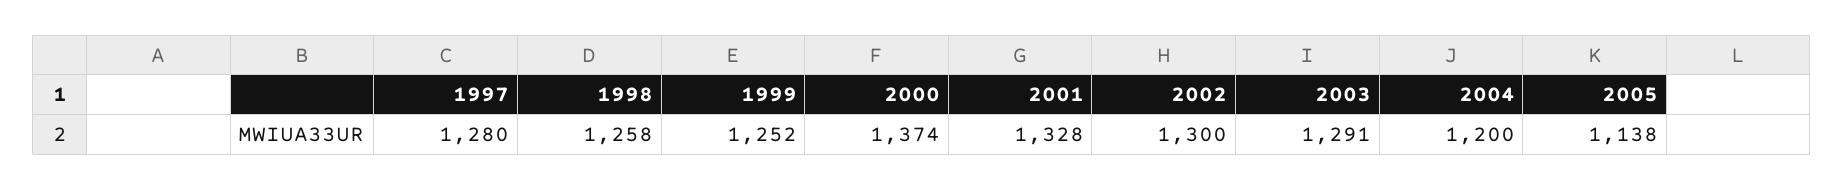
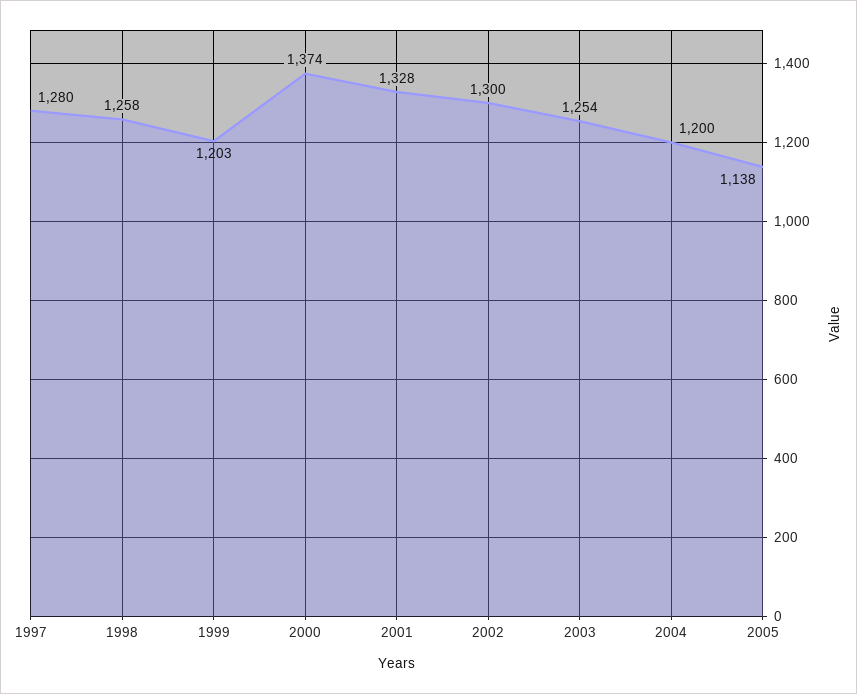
  {
    "1997": 1280,
    "1998": 1258,
-   "1999": 1252,
+   "1999": 1203,
    "2000": 1374,
    "2001": 1328,
    "2002": 1300,
-   "2003": 1291,
+   "2003": 1254,
    "2004": 1200,
    "2005": 1138
  }

